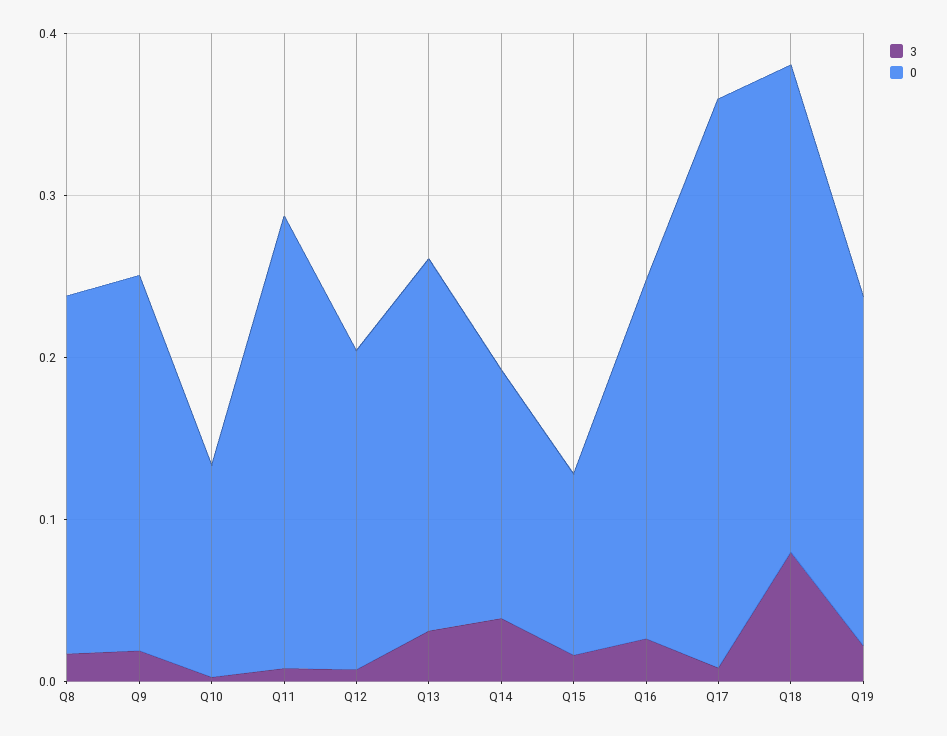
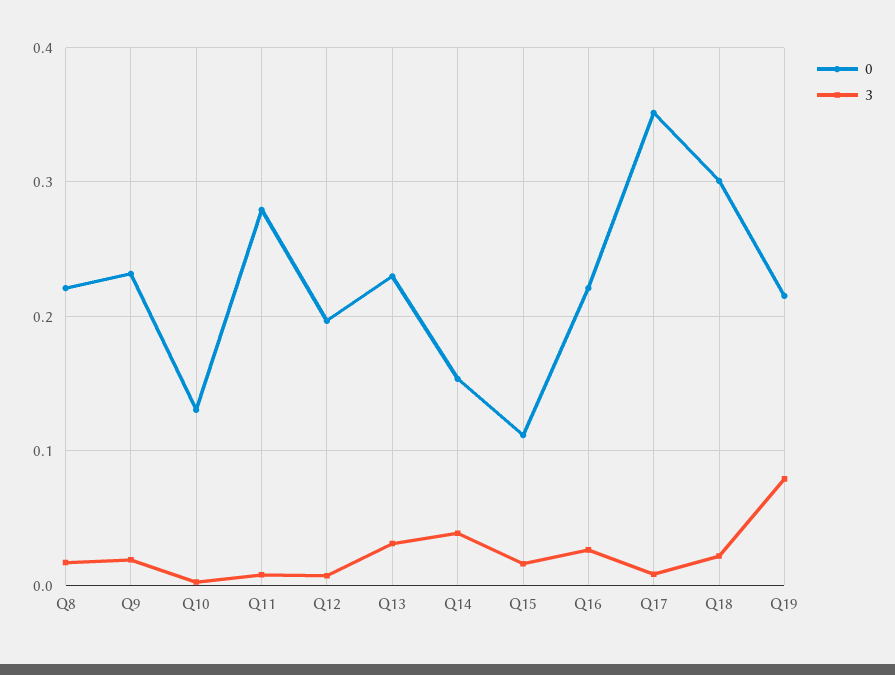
  {
    "3": {
      "Q8": 0.02,
      "Q9": 0.02,
      "Q10": 0,
      "Q11": 0.01,
      "Q12": 0.01,
      "Q13": 0.03,
      "Q14": 0.04,
      "Q15": 0.02,
      "Q16": 0.03,
      "Q17": 0.01,
-     "Q18": 0.08,
+     "Q18": 0.02,
-     "Q19": 0.02
+     "Q19": 0.08
    },
    "0": {
      "Q8": 0.22,
      "Q9": 0.23,
      "Q10": 0.13,
      "Q11": 0.28,
      "Q12": 0.2,
      "Q13": 0.23,
      "Q14": 0.15,
      "Q15": 0.11,
      "Q16": 0.22,
      "Q17": 0.35,
      "Q18": 0.3,
      "Q19": 0.22
    }
  }

